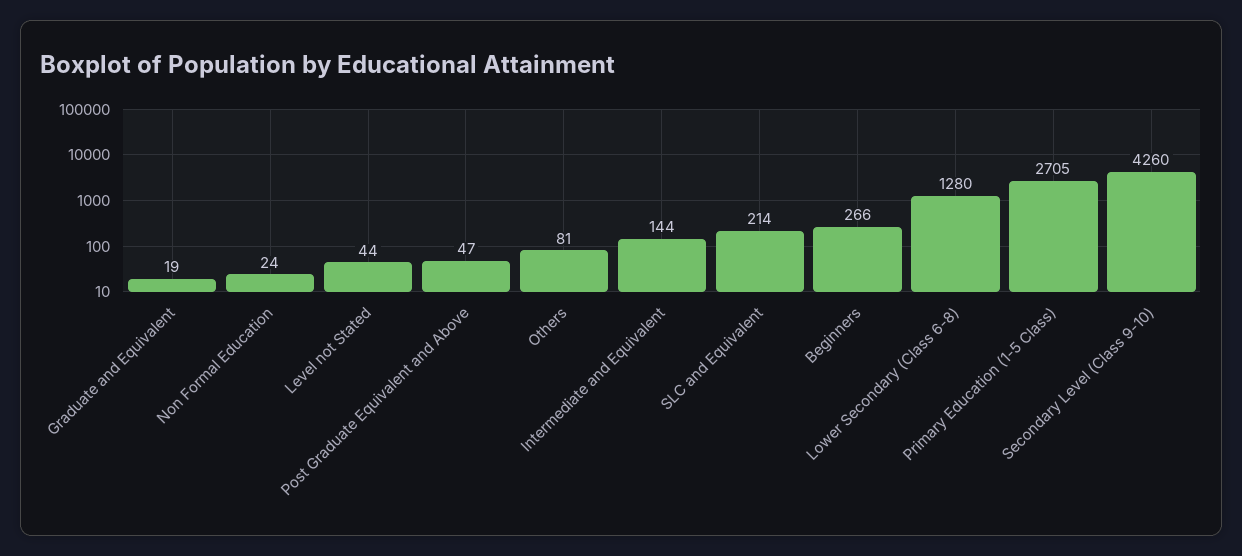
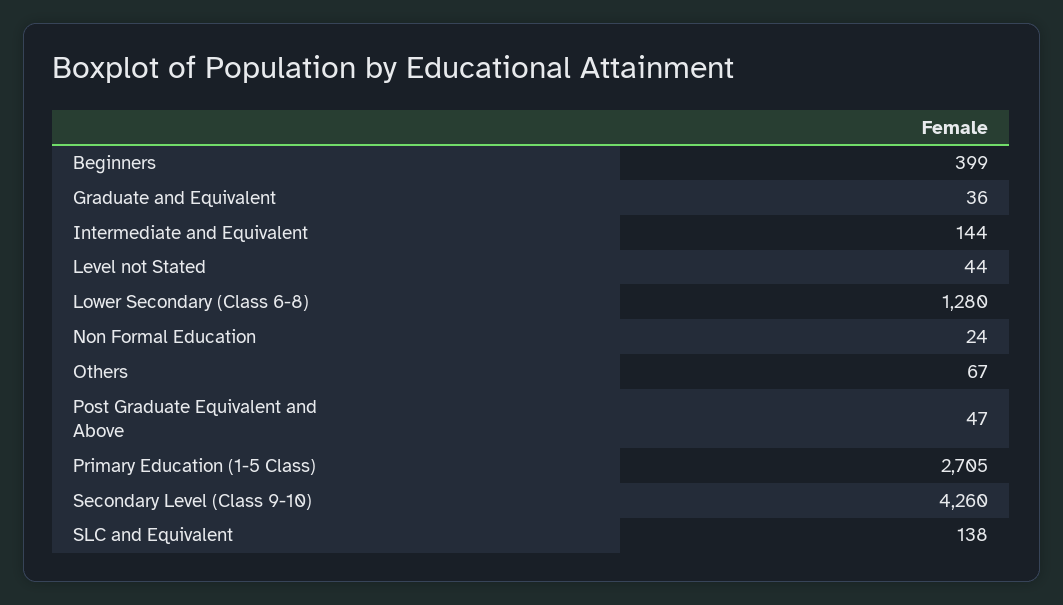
  {
-   "Graduate and Equivalent": 19,
+   "Graduate and Equivalent": 36,
    "Non Formal Education": 24,
    "Level not Stated": 44,
    "Post Graduate Equivalent and Above": 47,
-   "Others": 81,
+   "Others": 67,
    "Intermediate and Equivalent": 144,
-   "SLC and Equivalent": 214,
+   "SLC and Equivalent": 138,
-   "Beginners": 266,
+   "Beginners": 399,
    "Lower Secondary (Class 6-8)": 1280,
    "Primary Education (1-5 Class)": 2705,
    "Secondary Level (Class 9-10)": 4260
  }

